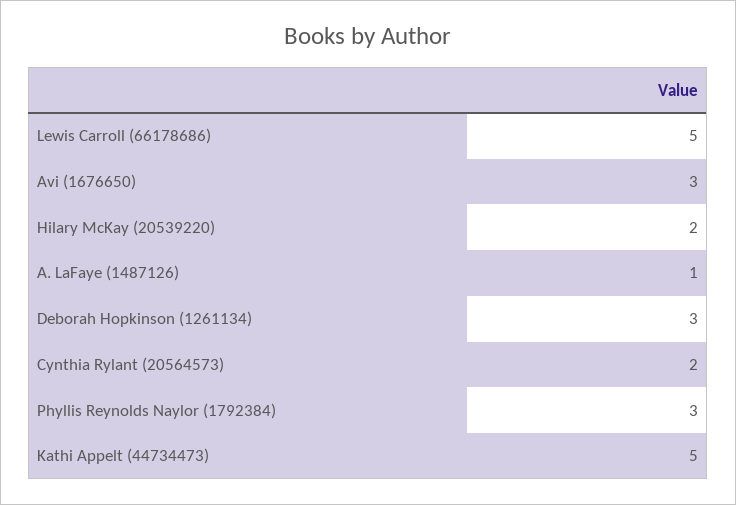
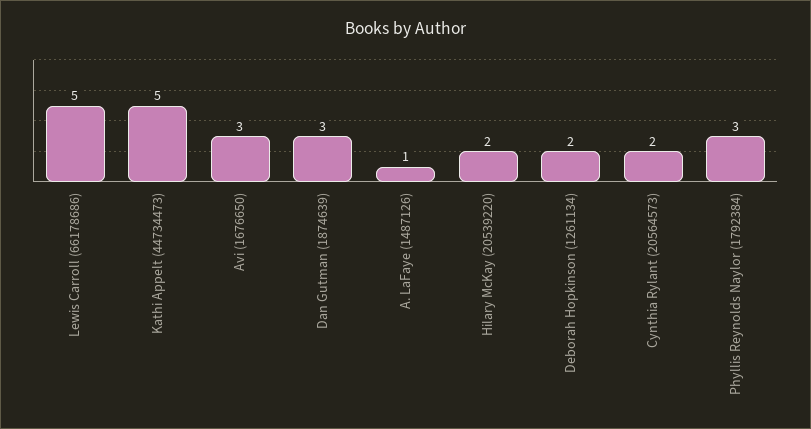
  {
    "Lewis Carroll (66178686)": 5,
    "Avi (1676650)": 3,
    "Hilary McKay (20539220)": 2,
    "A. LaFaye (1487126)": 1,
-   "Deborah Hopkinson (1261134)": 3,
+   "Deborah Hopkinson (1261134)": 2,
    "Cynthia Rylant (20564573)": 2,
    "Phyllis Reynolds Naylor (1792384)": 3,
-   "Kathi Appelt (44734473)": 5
+   "Kathi Appelt (44734473)": 5,
+   "Dan Gutman (1874639)": 3
  }

